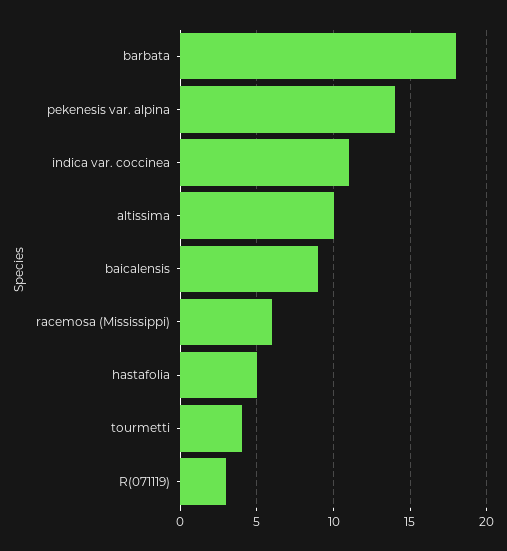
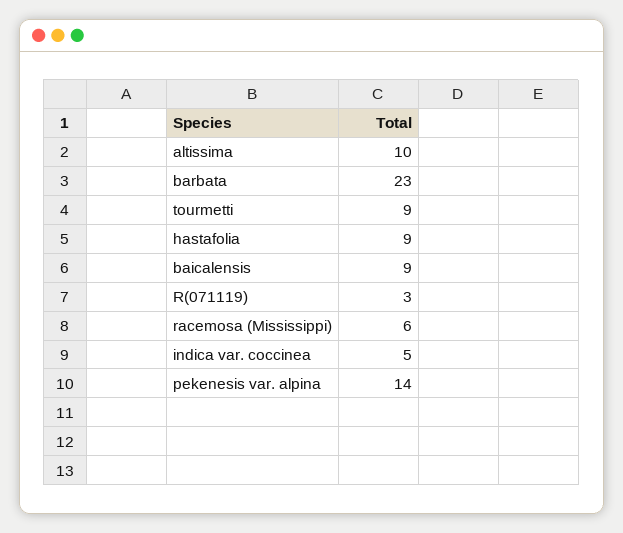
  {
-   "barbata": 18,
+   "barbata": 23,
    "pekenesis var. alpina": 14,
-   "indica var. coccinea": 11,
+   "indica var. coccinea": 5,
    "altissima": 10,
    "baicalensis": 9,
    "racemosa (Mississippi)": 6,
-   "hastafolia": 5,
+   "hastafolia": 9,
-   "tourmetti": 4,
+   "tourmetti": 9,
    "R(071119)": 3
  }

